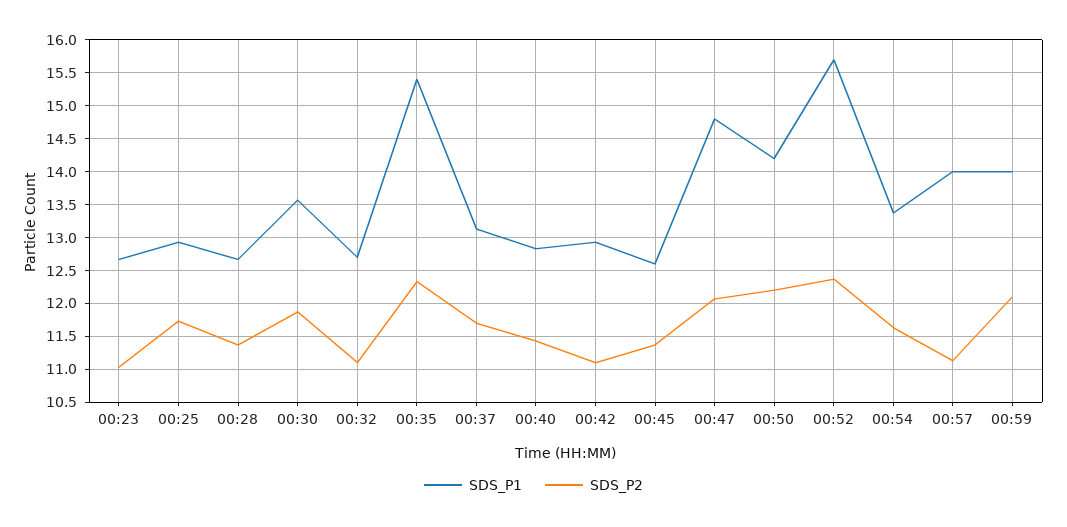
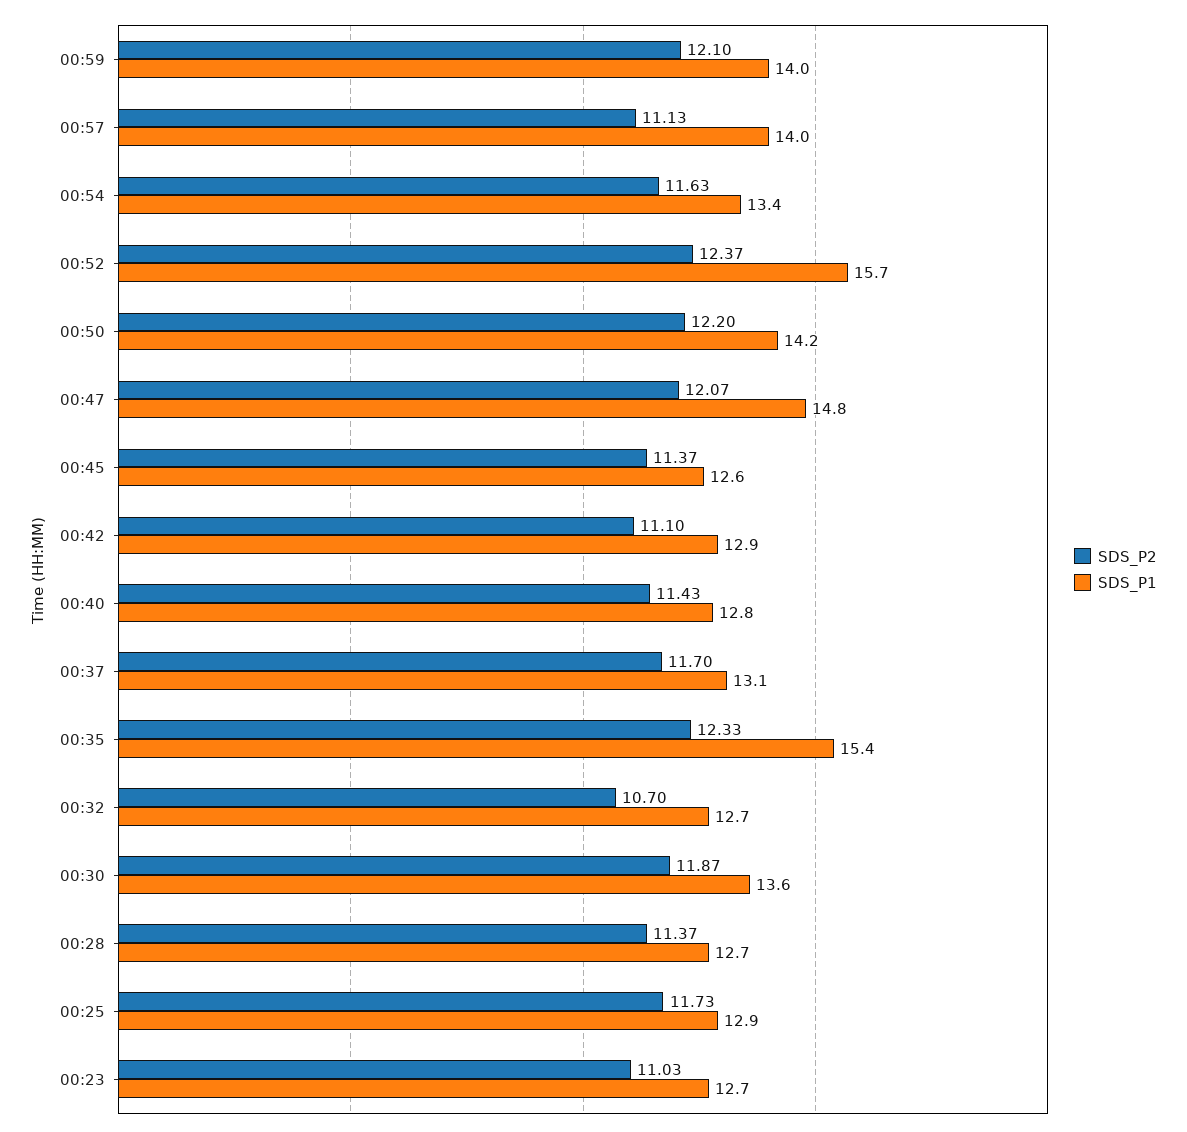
  {
    "SDS_P1": {
      "00:23": 12.7,
      "00:25": 12.9,
      "00:28": 12.7,
      "00:30": 13.6,
      "00:32": 12.7,
      "00:35": 15.4,
      "00:37": 13.1,
      "00:40": 12.8,
      "00:42": 12.9,
      "00:45": 12.6,
      "00:47": 14.8,
      "00:50": 14.2,
      "00:52": 15.7,
      "00:54": 13.4,
      "00:57": 14,
      "00:59": 14
    },
    "SDS_P2": {
      "00:23": 11.03,
      "00:25": 11.73,
      "00:28": 11.37,
      "00:30": 11.87,
-     "00:32": 11.1,
+     "00:32": 10.7,
      "00:35": 12.33,
      "00:37": 11.7,
      "00:40": 11.43,
      "00:42": 11.1,
      "00:45": 11.37,
      "00:47": 12.07,
      "00:50": 12.2,
      "00:52": 12.37,
      "00:54": 11.63,
      "00:57": 11.13,
      "00:59": 12.1
    }
  }

